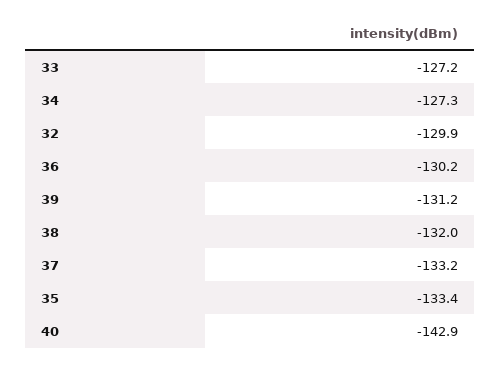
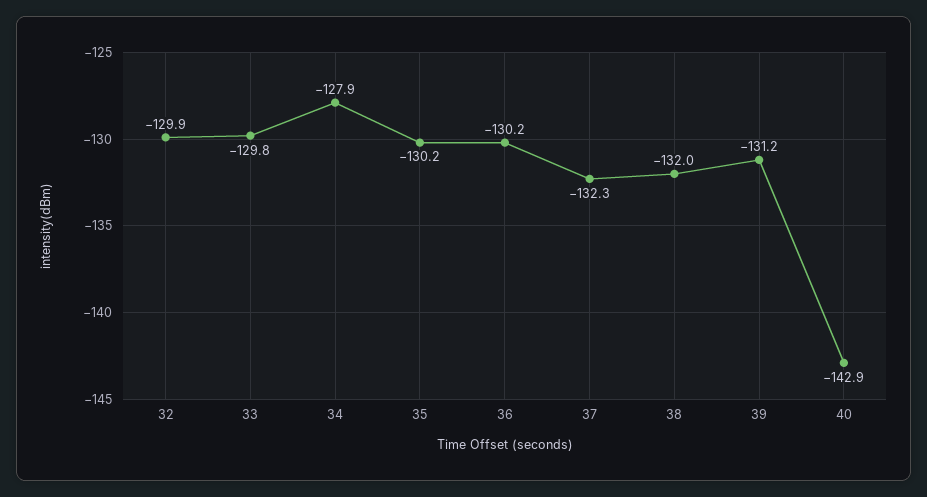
  {
-   "33": -127.2,
+   "33": -129.8,
-   "34": -127.3,
+   "34": -127.9,
    "32": -129.9,
    "36": -130.2,
    "39": -131.2,
    "38": -132,
-   "37": -133.2,
+   "37": -132.3,
-   "35": -133.4,
+   "35": -130.2,
    "40": -142.9
  }

